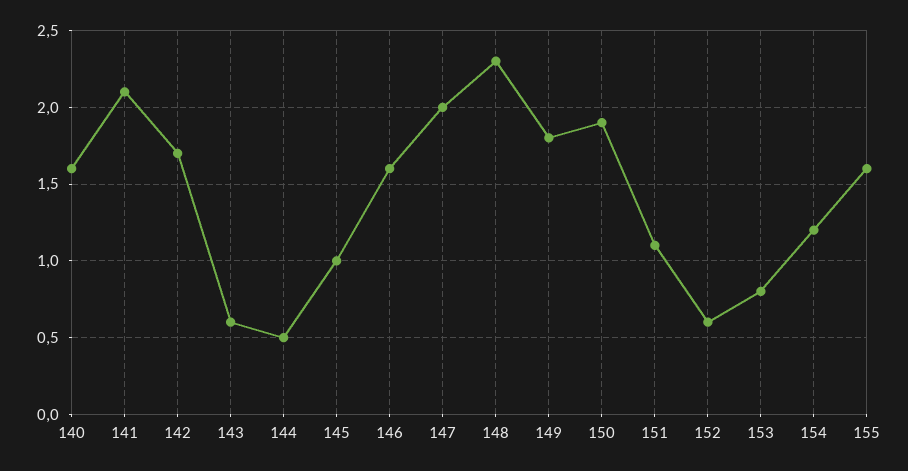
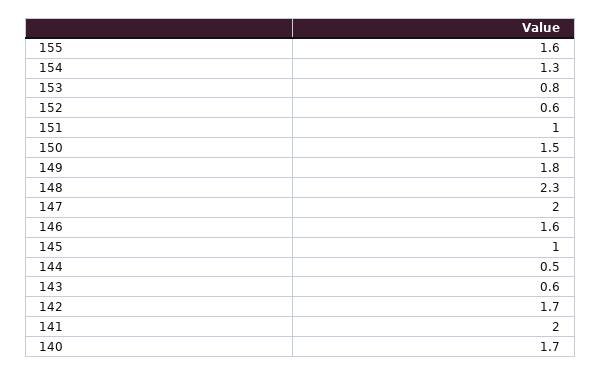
  {
-   "140": 1.6,
+   "140": 1.7,
-   "141": 2.1,
+   "141": 2,
    "142": 1.7,
    "143": 0.6,
    "144": 0.5,
    "145": 1,
    "146": 1.6,
    "147": 2,
    "148": 2.3,
    "149": 1.8,
-   "150": 1.9,
+   "150": 1.5,
-   "151": 1.1,
+   "151": 1,
    "152": 0.6,
    "153": 0.8,
-   "154": 1.2,
+   "154": 1.3,
    "155": 1.6
  }

